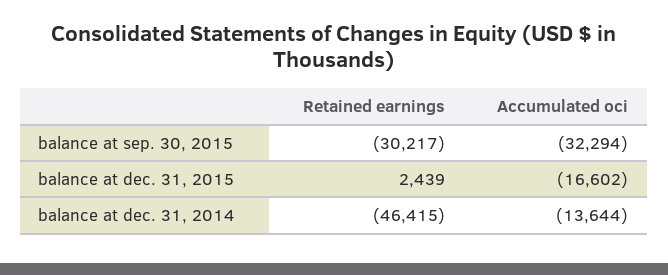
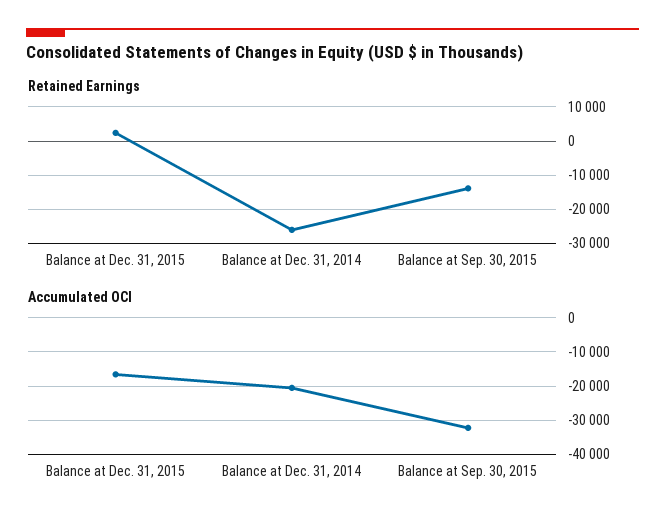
  {
    "Retained earnings": {
-     "balance at sep. 30, 2015": -30217,
+     "balance at sep. 30, 2015": -14000,
      "balance at dec. 31, 2015": 2439,
-     "balance at dec. 31, 2014": -46415
+     "balance at dec. 31, 2014": -26000
    },
    "Accumulated oci": {
      "balance at sep. 30, 2015": -32294,
      "balance at dec. 31, 2015": -16602,
-     "balance at dec. 31, 2014": -13644
+     "balance at dec. 31, 2014": -20000
    }
  }

